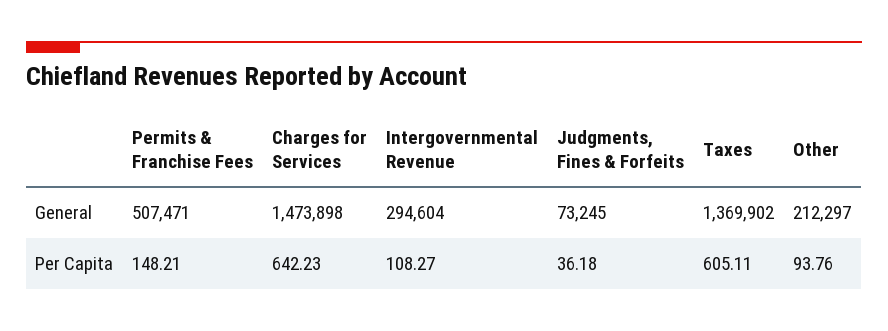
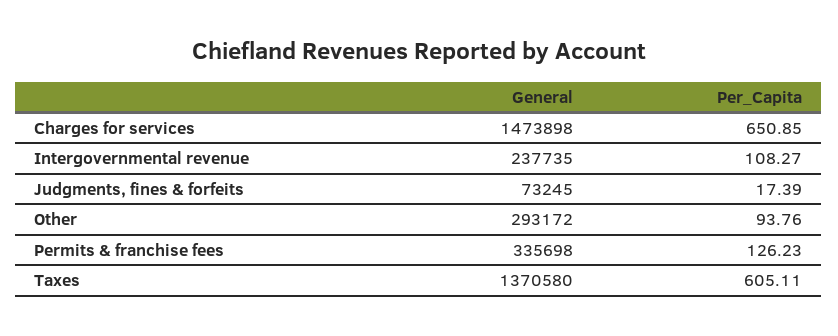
  {
    "Permits & Franchise Fees": {
-     "General": 507471,
+     "General": 335698,
-     "Per Capita": 148.21
+     "Per Capita": 126.23
    },
    "Charges for Services": {
      "General": 1473898,
-     "Per Capita": 642.23
+     "Per Capita": 650.85
    },
    "Intergovernmental Revenue": {
-     "General": 294604,
+     "General": 237735,
      "Per Capita": 108.27
    },
    "Judgments, Fines & Forfeits": {
      "General": 73245,
-     "Per Capita": 36.18
+     "Per Capita": 17.39
    },
    "Taxes": {
-     "General": 1369902,
+     "General": 1370580,
      "Per Capita": 605.11
    },
    "Other": {
-     "General": 212297,
+     "General": 293172,
      "Per Capita": 93.76
    }
  }

